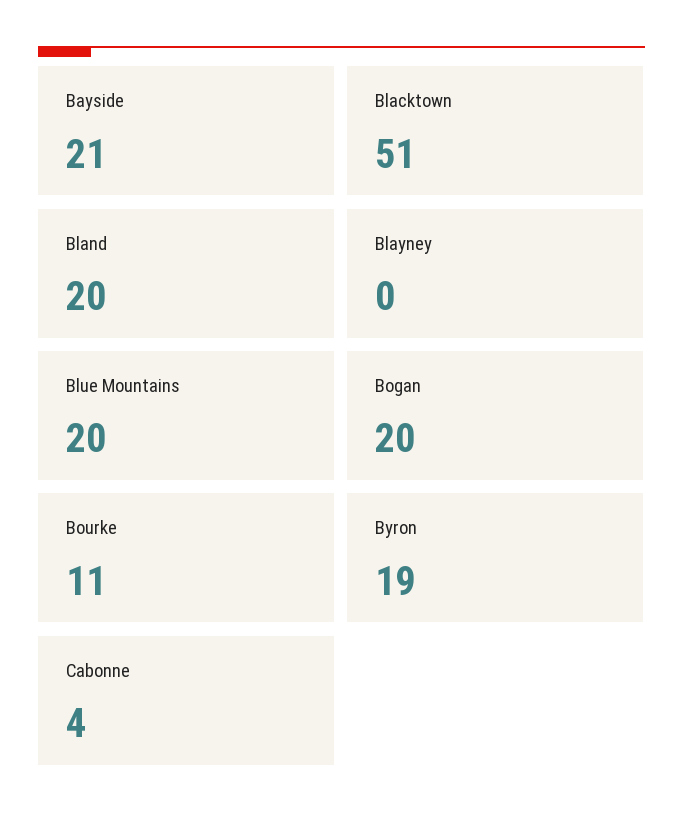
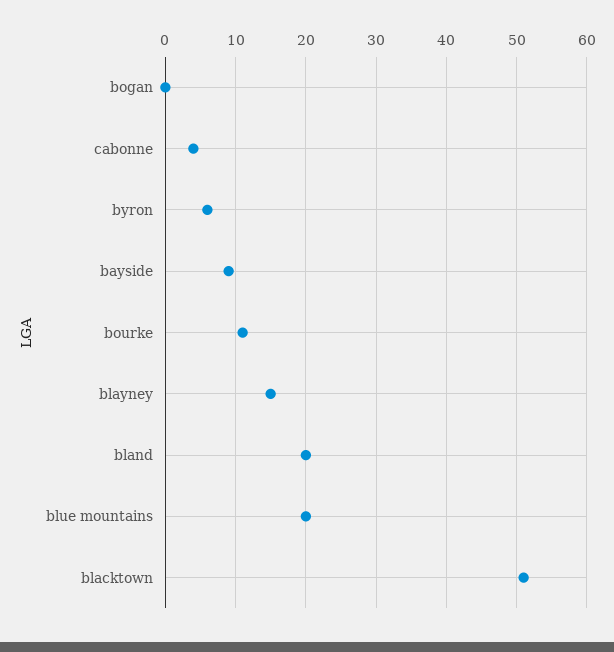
  {
-   "Bayside": 21,
+   "Bayside": 9,
    "Blacktown": 51,
    "Bland": 20,
-   "Blayney": 0,
+   "Blayney": 15,
    "Blue Mountains": 20,
-   "Bogan": 20,
+   "Bogan": 0,
    "Bourke": 11,
-   "Byron": 19,
+   "Byron": 6,
    "Cabonne": 4
  }

